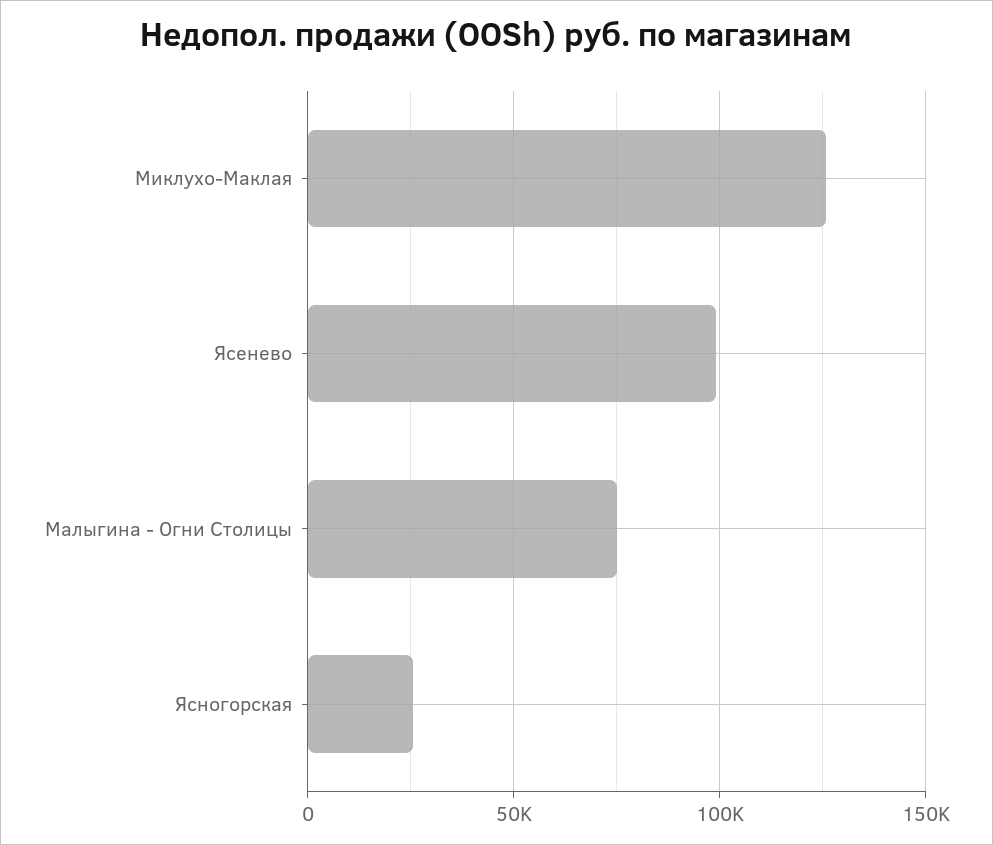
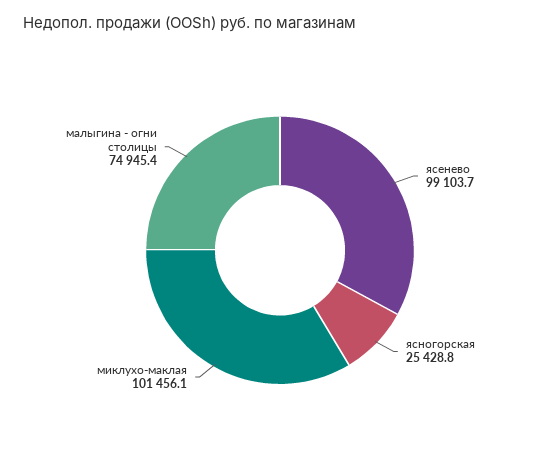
  {
-   "Миклухо-Маклая": 125000,
+   "Миклухо-Маклая": 101456.1,
    "Ясенево": 99103.7,
    "Малыгина - Огни Столицы": 74945.4,
    "Ясногорская": 25428.8
  }

